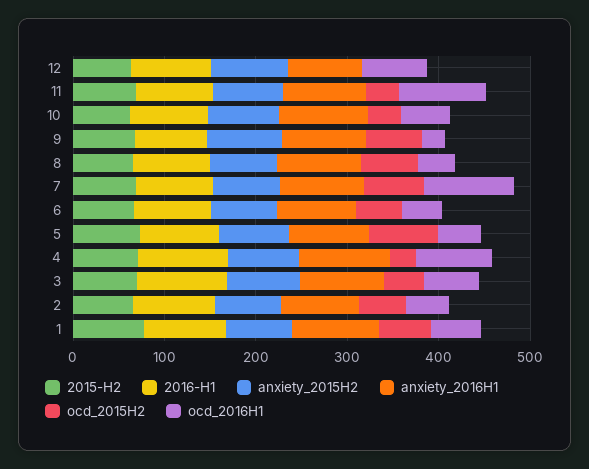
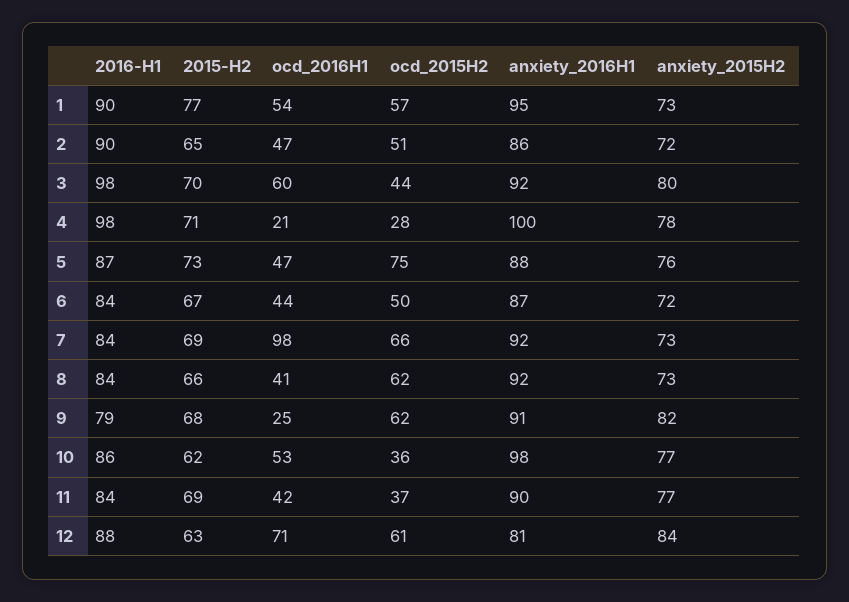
  {
    "2015-H2": {
      "12": 63,
      "11": 69,
      "10": 62,
      "9": 68,
      "8": 66,
      "7": 69,
      "6": 67,
      "5": 73,
      "4": 71,
      "3": 70,
      "2": 65,
      "1": 77
    },
    "2016-H1": {
      "12": 88,
      "11": 84,
      "10": 86,
      "9": 79,
      "8": 84,
      "7": 84,
      "6": 84,
      "5": 87,
      "4": 98,
      "3": 98,
      "2": 90,
      "1": 90
    },
    "anxiety_2015H2": {
      "12": 84,
      "11": 77,
      "10": 77,
      "9": 82,
      "8": 73,
      "7": 73,
      "6": 72,
      "5": 76,
      "4": 78,
      "3": 80,
      "2": 72,
      "1": 73
    },
    "anxiety_2016H1": {
      "12": 81,
      "11": 90,
      "10": 98,
      "9": 91,
      "8": 92,
      "7": 92,
      "6": 87,
      "5": 88,
      "4": 100,
      "3": 92,
      "2": 86,
      "1": 95
    },
    "ocd_2015H2": {
-     "12": 0,
+     "12": 61,
      "11": 37,
      "10": 36,
      "9": 62,
      "8": 62,
      "7": 66,
      "6": 50,
      "5": 75,
      "4": 28,
      "3": 44,
      "2": 51,
      "1": 57
    },
    "ocd_2016H1": {
      "12": 71,
-     "11": 100,
+     "11": 42,
      "10": 53,
      "9": 25,
      "8": 41,
      "7": 98,
      "6": 44,
      "5": 47,
-     "4": 80,
+     "4": 21,
      "3": 60,
      "2": 47,
      "1": 54
    }
  }

